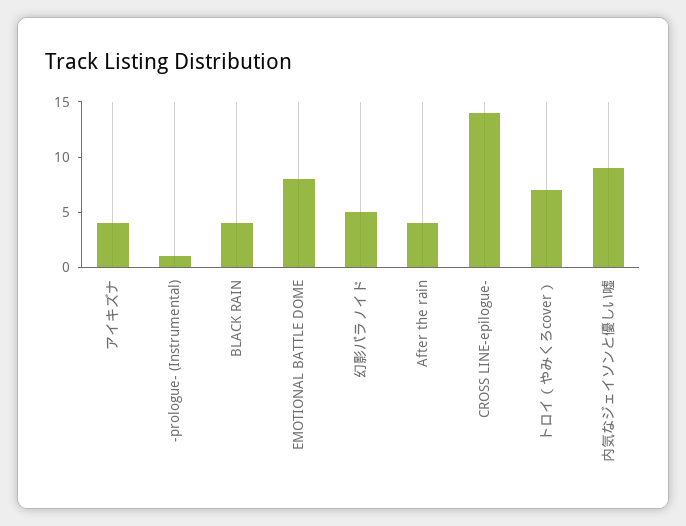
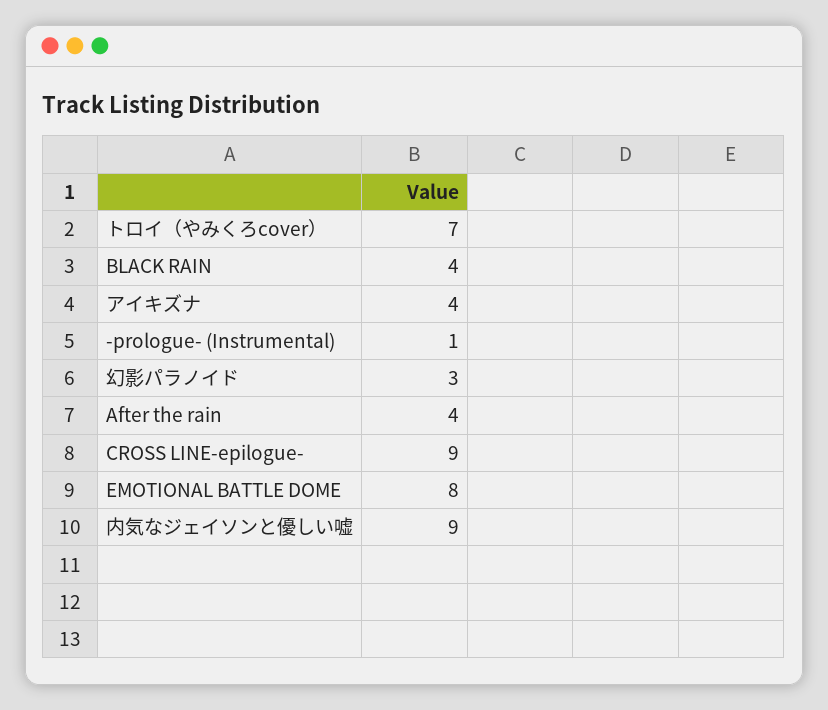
  {
    "アイキズナ": 4,
    "-prologue- (Instrumental)": 1,
    "BLACK RAIN": 4,
    "EMOTIONAL BATTLE DOME": 8,
-   "幻影パラノイド": 5,
+   "幻影パラノイド": 3,
    "After the rain": 4,
-   "CROSS LINE-epilogue-": 14,
+   "CROSS LINE-epilogue-": 9,
    "トロイ（やみくろcover）": 7,
    "内気なジェイソンと優しい嘘": 9
  }

